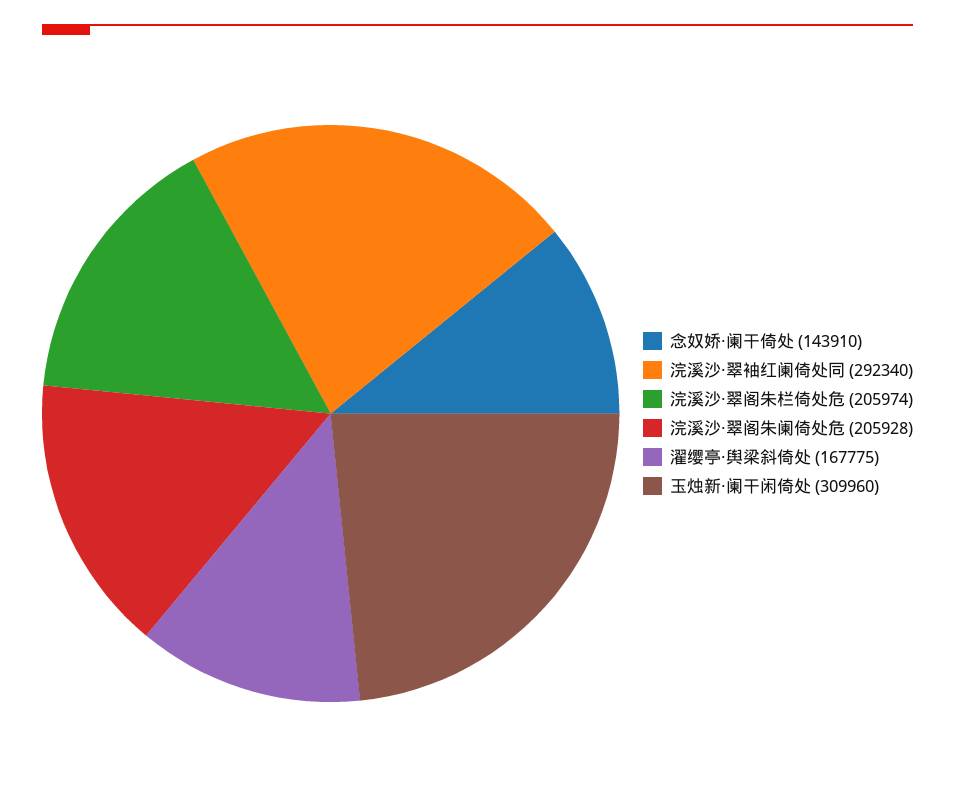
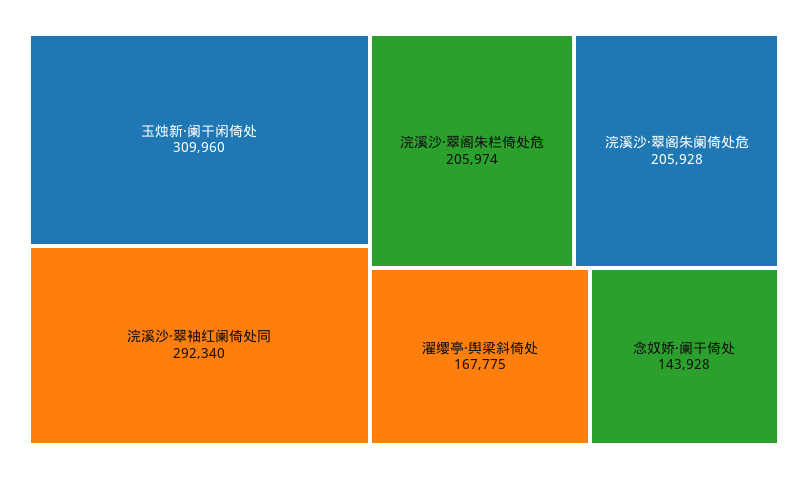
  {
-   "念奴娇·阑干倚处": 143910,
+   "念奴娇·阑干倚处": 143928,
    "浣溪沙·翠袖红阑倚处同": 292340,
    "浣溪沙·翠阁朱栏倚处危": 205974,
    "浣溪沙·翠阁朱阑倚处危": 205928,
    "濯缨亭·舆梁斜倚处": 167775,
    "玉烛新·阑干闲倚处": 309960
  }

